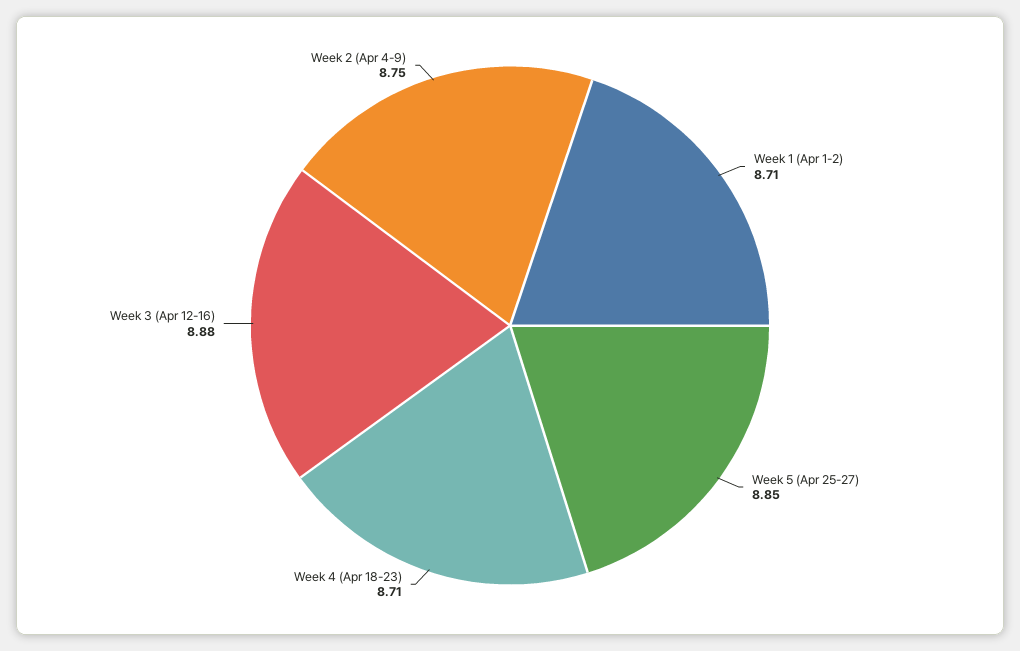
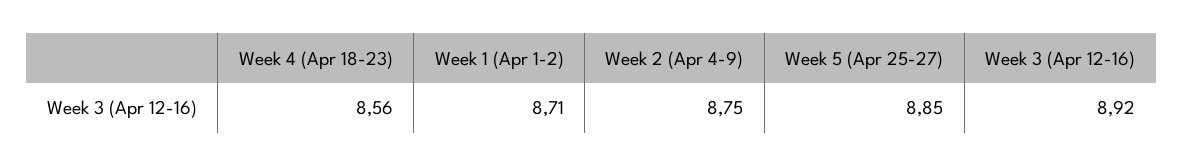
  {
    "Week 1 (Apr 1-2)": 8.71,
    "Week 5 (Apr 25-27)": 8.85,
-   "Week 4 (Apr 18-23)": 8.71,
+   "Week 4 (Apr 18-23)": 8.56,
-   "Week 3 (Apr 12-16)": 8.88,
+   "Week 3 (Apr 12-16)": 8.92,
    "Week 2 (Apr 4-9)": 8.75
  }

